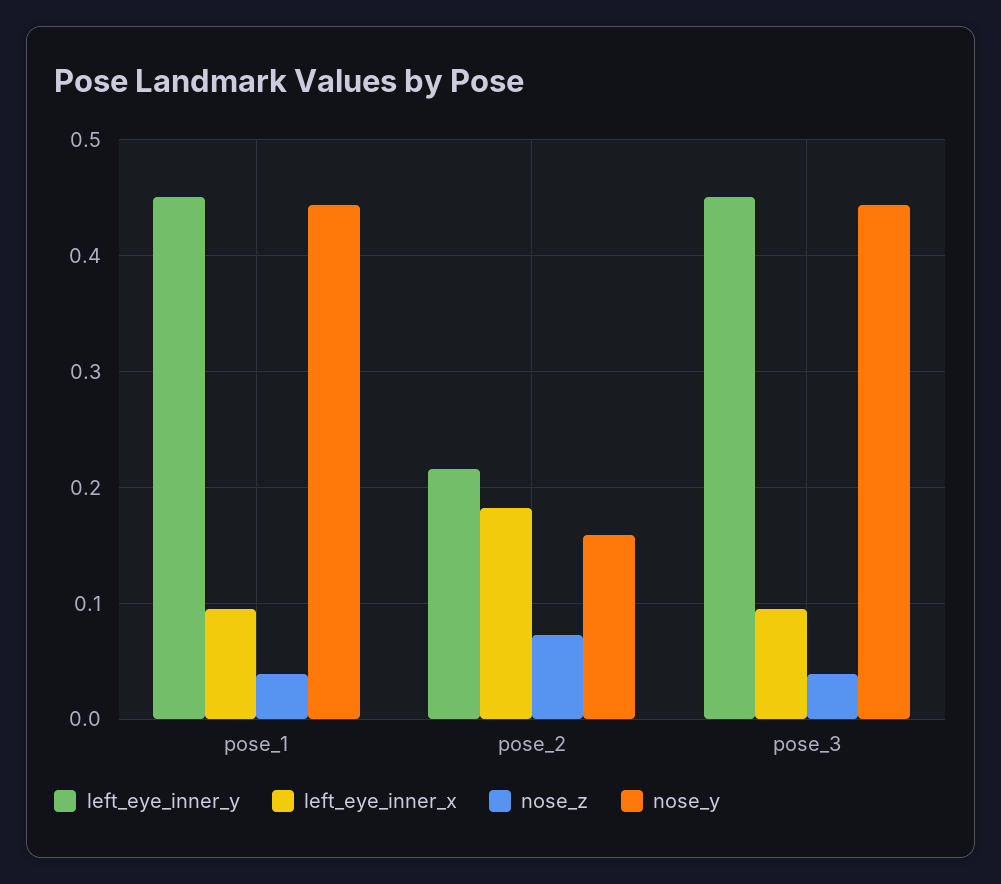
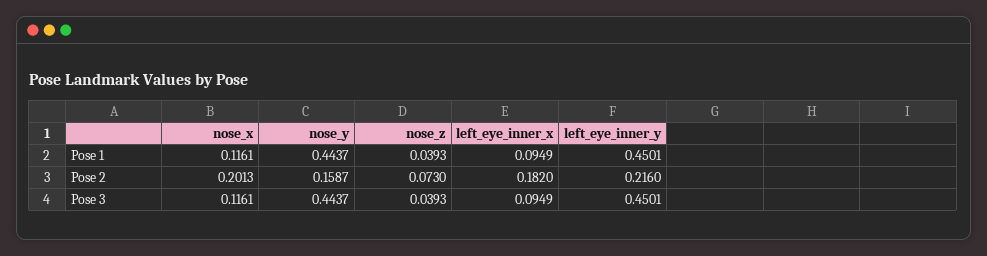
  {
    "left_eye_inner_y": {
      "pose_1": 0.4501,
      "pose_2": 0.216,
      "pose_3": 0.4501
    },
    "left_eye_inner_x": {
      "pose_1": 0.0949,
      "pose_2": 0.182,
      "pose_3": 0.0949
    },
    "nose_z": {
      "pose_1": 0.0393,
      "pose_2": 0.073,
      "pose_3": 0.0393
    },
    "nose_y": {
      "pose_1": 0.4437,
      "pose_2": 0.1587,
      "pose_3": 0.4437
-   }
+   },
+   "nose_x": {
+     "pose_1": 0.1161,
+     "pose_2": 0.2013,
+     "pose_3": 0.1161
+   }
  }

